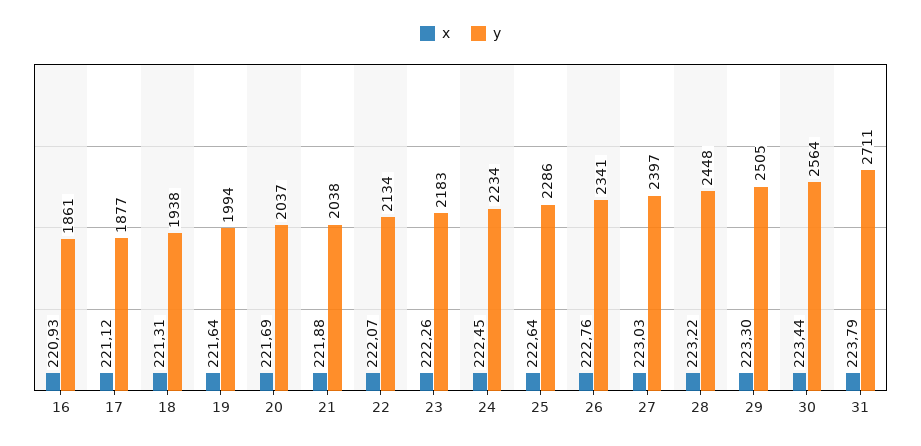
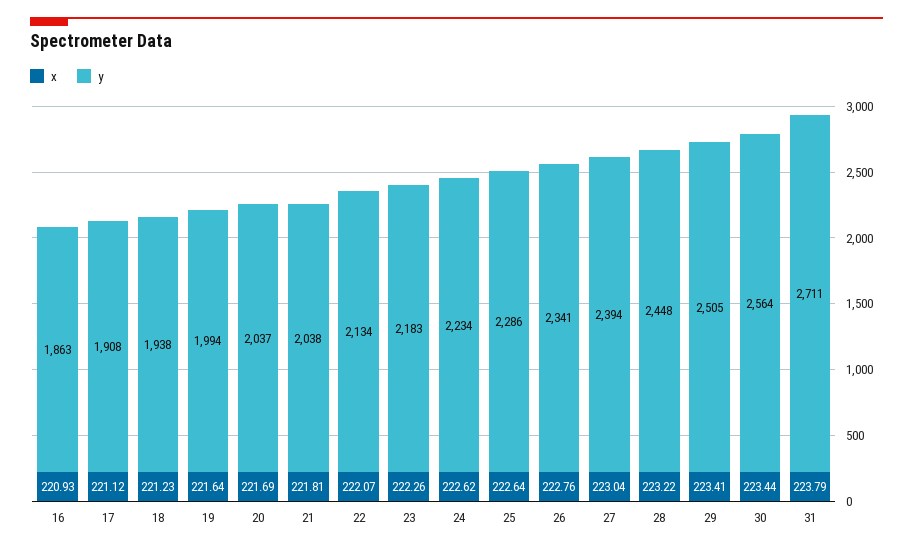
  {
    "x": {
      "16": 220.93,
      "17": 221.12,
-     "18": 221.31,
+     "18": 221.23,
      "19": 221.64,
      "20": 221.69,
-     "21": 221.88,
+     "21": 221.81,
      "22": 222.07,
      "23": 222.26,
-     "24": 222.45,
+     "24": 222.62,
      "25": 222.64,
      "26": 222.76,
-     "27": 223.03,
+     "27": 223.04,
      "28": 223.22,
-     "29": 223.3,
+     "29": 223.41,
      "30": 223.44,
      "31": 223.79
    },
    "y": {
-     "16": 1861,
+     "16": 1863,
-     "17": 1877,
+     "17": 1908,
      "18": 1938,
      "19": 1994,
      "20": 2037,
      "21": 2038,
      "22": 2134,
      "23": 2183,
      "24": 2234,
      "25": 2286,
      "26": 2341,
-     "27": 2397,
+     "27": 2394,
      "28": 2448,
      "29": 2505,
      "30": 2564,
      "31": 2711
    }
  }

